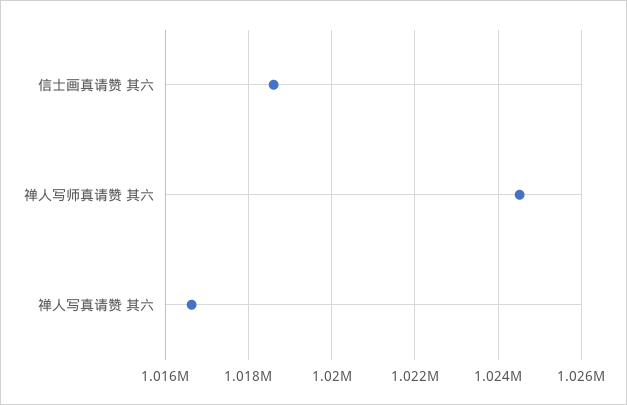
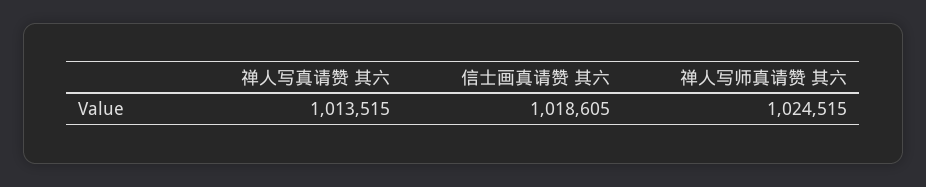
  {
    "信士画真请赞 其六": 1018605,
    "禅人写师真请赞 其六": 1024515,
-   "禅人写真请赞 其六": 1016600
+   "禅人写真请赞 其六": 1013515
  }

